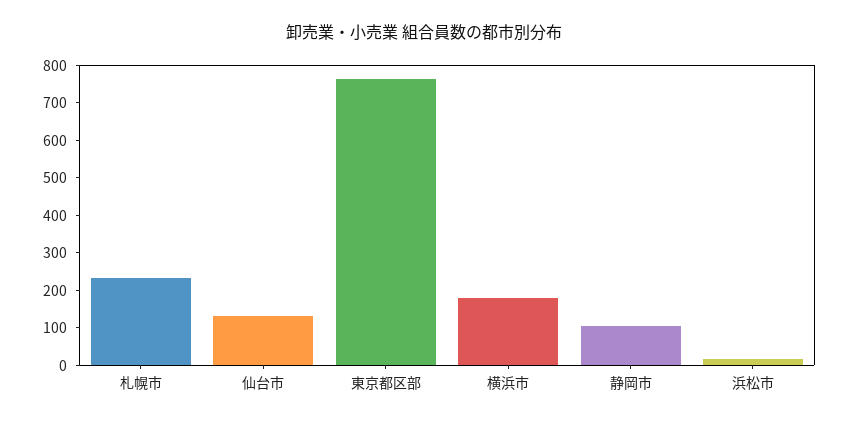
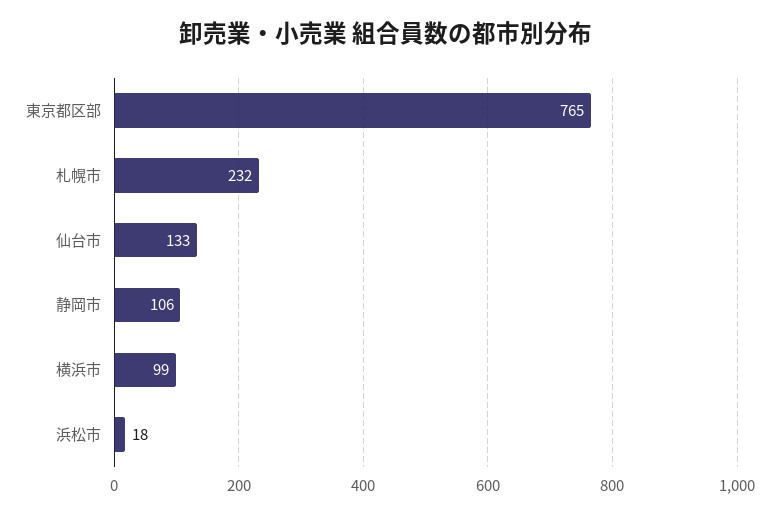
  {
    "札幌市": 232,
    "仙台市": 133,
    "東京都区部": 765,
-   "横浜市": 175,
+   "横浜市": 99,
    "静岡市": 106,
    "浜松市": 18
  }

